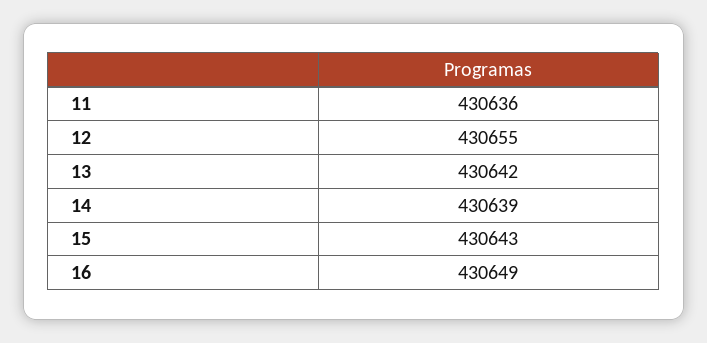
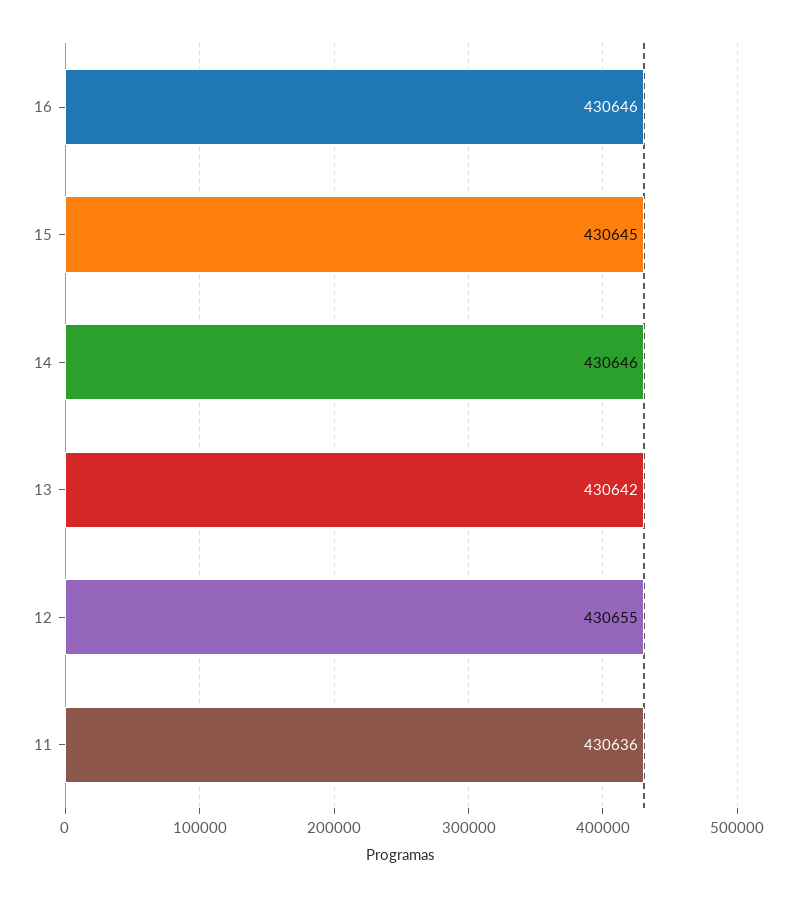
  {
    "11": 430636,
    "12": 430655,
    "13": 430642,
-   "14": 430639,
+   "14": 430646,
-   "15": 430643,
+   "15": 430645,
-   "16": 430649
+   "16": 430646
  }

